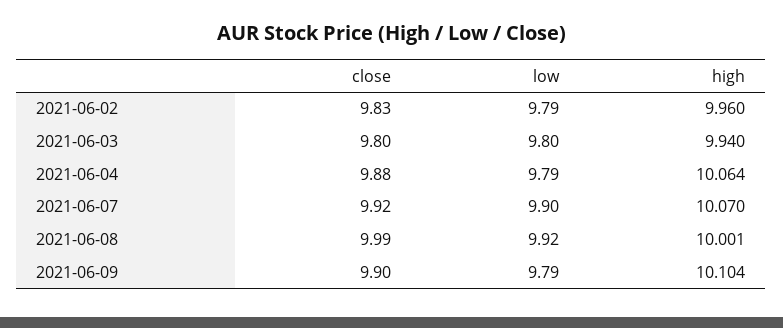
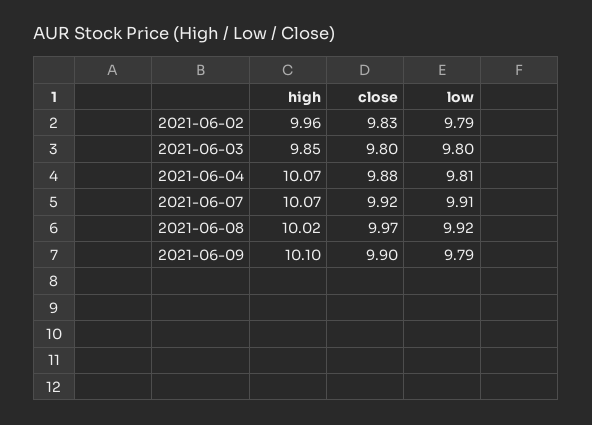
  {
    "close": {
      "2021-06-02": 9.83,
      "2021-06-03": 9.8,
      "2021-06-04": 9.88,
      "2021-06-07": 9.92,
-     "2021-06-08": 9.99,
+     "2021-06-08": 9.97,
      "2021-06-09": 9.9
    },
    "low": {
      "2021-06-02": 9.79,
      "2021-06-03": 9.8,
-     "2021-06-04": 9.79,
+     "2021-06-04": 9.81,
-     "2021-06-07": 9.9,
+     "2021-06-07": 9.91,
      "2021-06-08": 9.92,
      "2021-06-09": 9.79
    },
    "high": {
      "2021-06-02": 9.96,
-     "2021-06-03": 9.94,
+     "2021-06-03": 9.85,
-     "2021-06-04": 10.064,
+     "2021-06-04": 10.07,
      "2021-06-07": 10.07,
-     "2021-06-08": 10.001,
+     "2021-06-08": 10.02,
-     "2021-06-09": 10.104
+     "2021-06-09": 10.1
    }
  }

